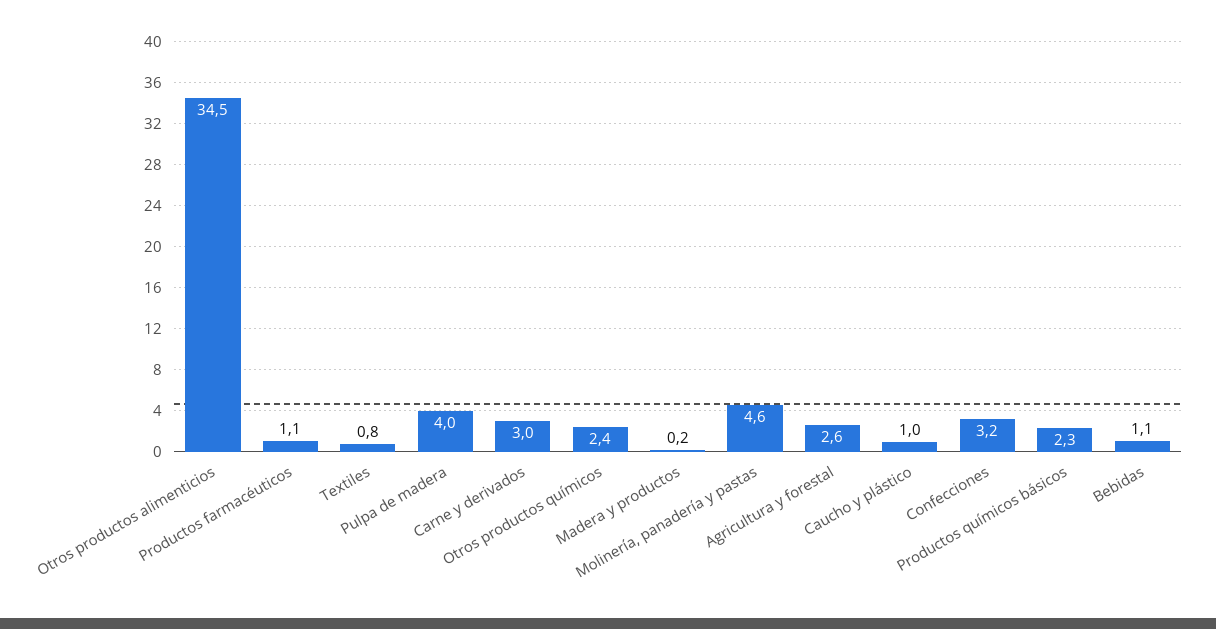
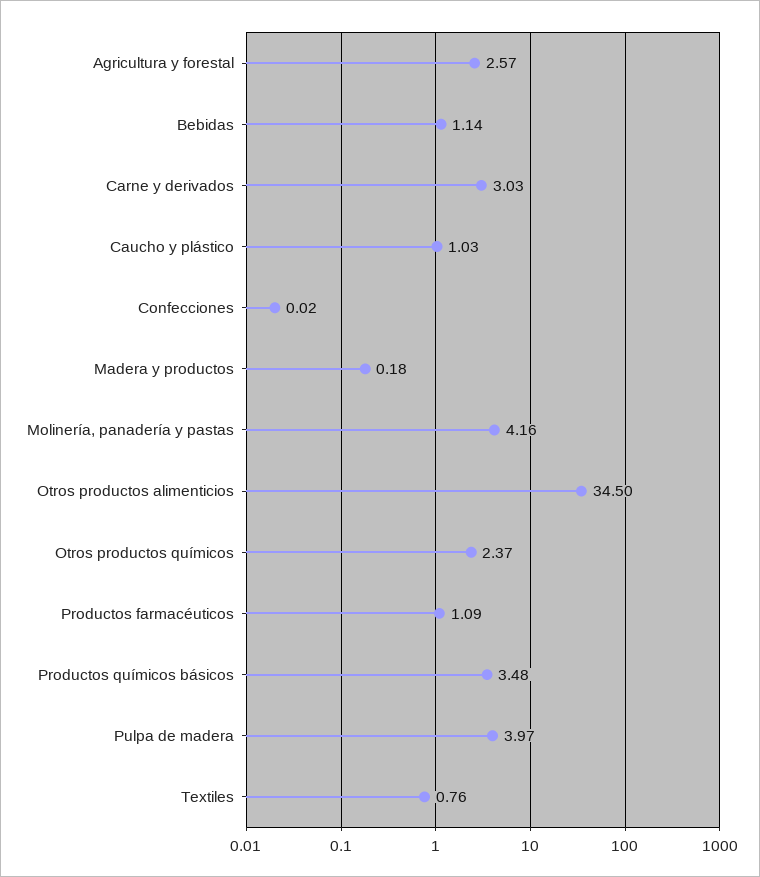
  {
    "Otros productos alimenticios": 34.5,
    "Productos farmacéuticos": 1.09,
    "Textiles": 0.76,
    "Pulpa de madera": 3.97,
    "Carne y derivados": 3.03,
    "Otros productos químicos": 2.37,
    "Madera y productos": 0.18,
-   "Molinería, panadería y pastas": 4.6,
+   "Molinería, panadería y pastas": 4.16,
    "Agricultura y forestal": 2.57,
    "Caucho y plástico": 1.03,
-   "Confecciones": 3.2,
+   "Confecciones": 0.02,
-   "Productos químicos básicos": 2.3,
+   "Productos químicos básicos": 3.48,
    "Bebidas": 1.14
  }

